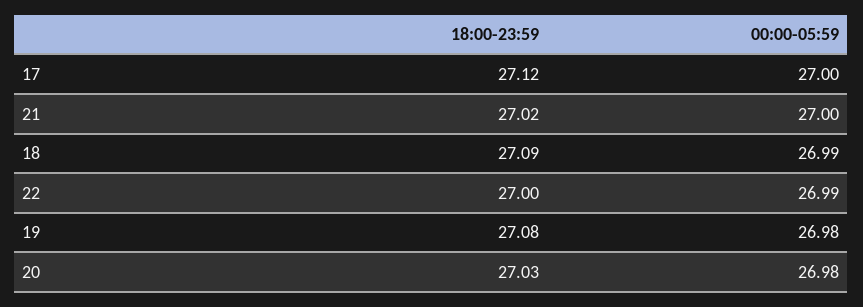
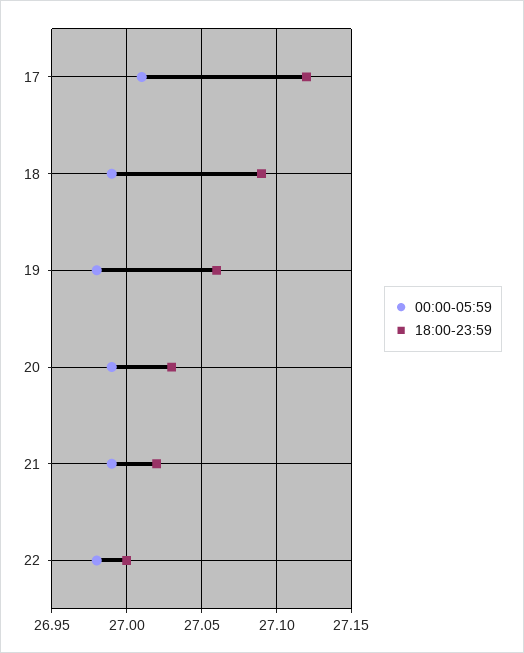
  {
    "18:00-23:59": {
      "17": 27.12,
      "21": 27.02,
      "18": 27.09,
      "22": 27,
-     "19": 27.08,
+     "19": 27.06,
      "20": 27.03
    },
    "00:00-05:59": {
-     "17": 27,
+     "17": 27.01,
-     "21": 27,
+     "21": 26.99,
      "18": 26.99,
-     "22": 26.99,
+     "22": 26.98,
      "19": 26.98,
-     "20": 26.98
+     "20": 26.99
    }
  }

